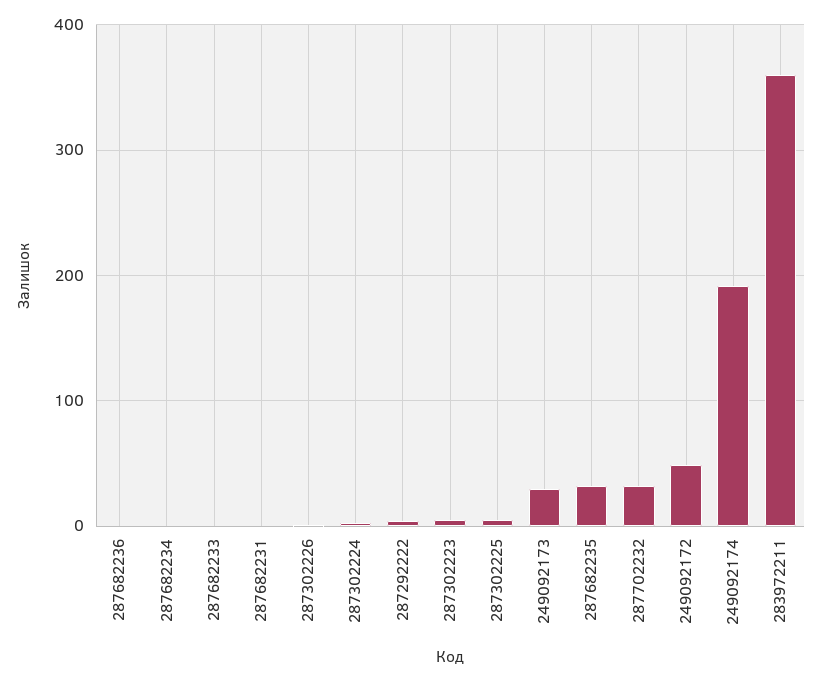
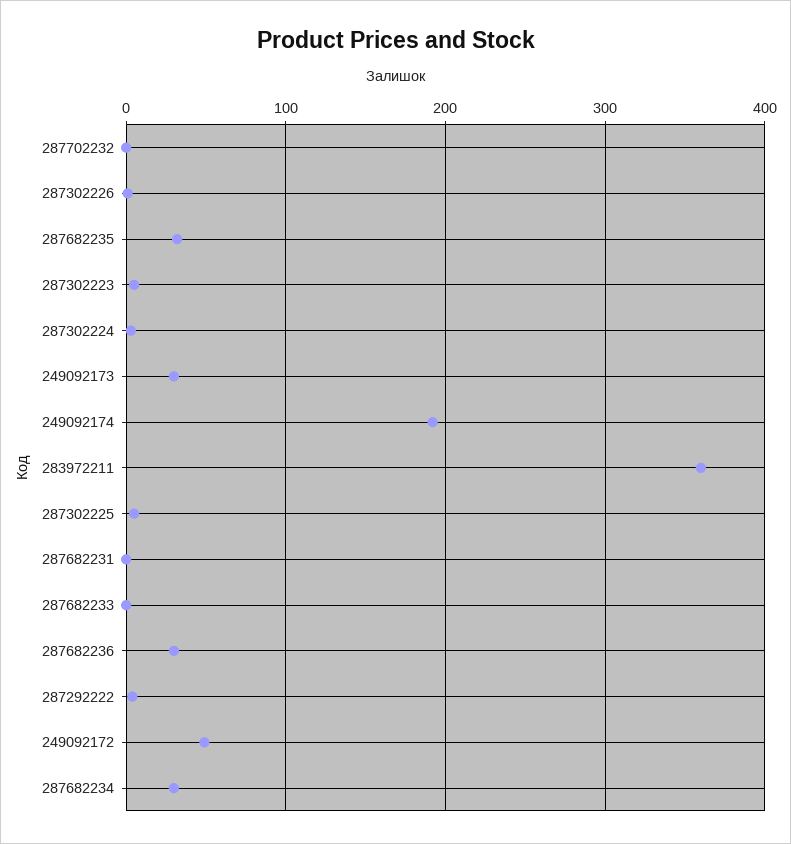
  {
-   "287682236": 0,
+   "287682236": 30,
-   "287682234": 0,
+   "287682234": 30,
    "287682233": 0,
    "287682231": 0,
    "287302226": 0,
    "287302224": 0,
    "287292222": 0,
    "287302223": 10,
    "287302225": 10,
    "249092173": 30,
    "287682235": 30,
-   "287702232": 30,
+   "287702232": 0,
    "249092172": 50,
    "249092174": 190,
    "283972211": 360
  }

